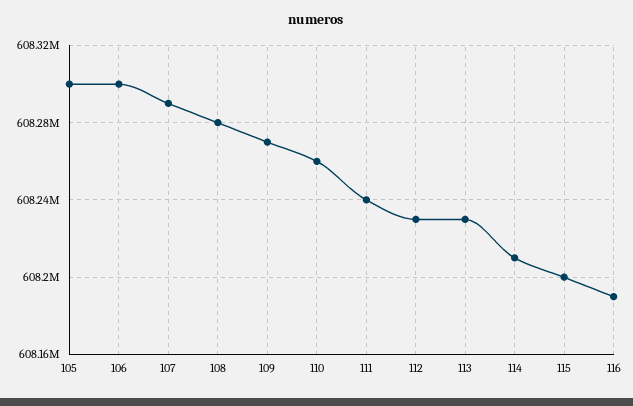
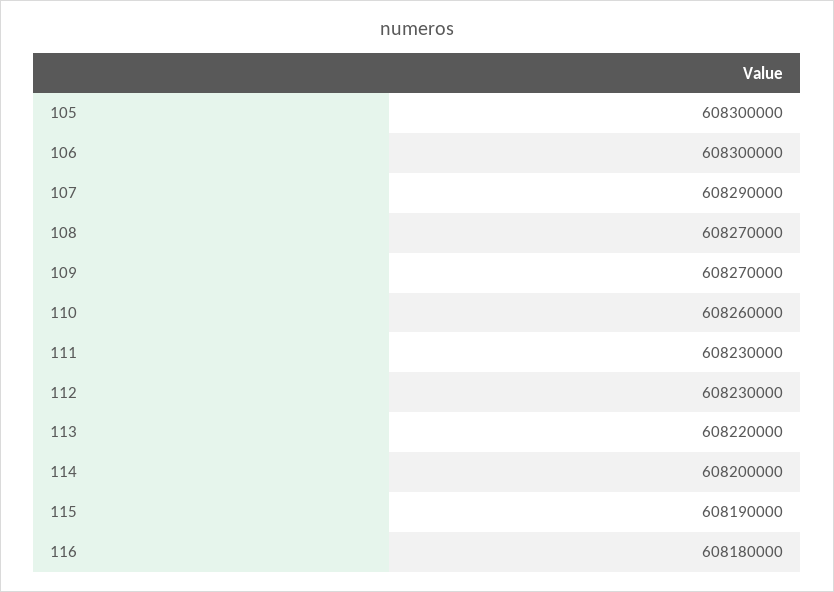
  {
    "105": 608300000,
    "106": 608300000,
    "107": 608290000,
-   "108": 608280000,
+   "108": 608270000,
    "109": 608270000,
    "110": 608260000,
-   "111": 608240000,
+   "111": 608230000,
    "112": 608230000,
-   "113": 608230000,
+   "113": 608220000,
-   "114": 608210000,
+   "114": 608200000,
-   "115": 608200000,
+   "115": 608190000,
-   "116": 608190000
+   "116": 608180000
  }

